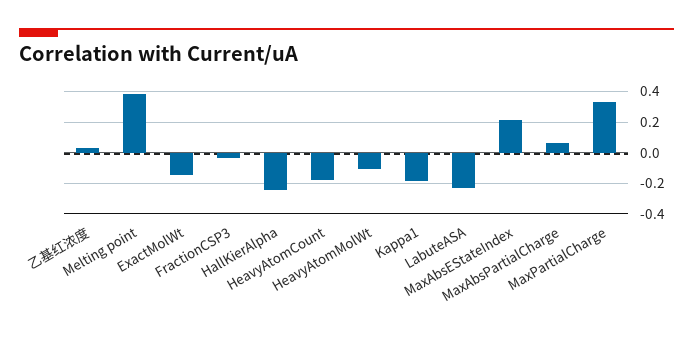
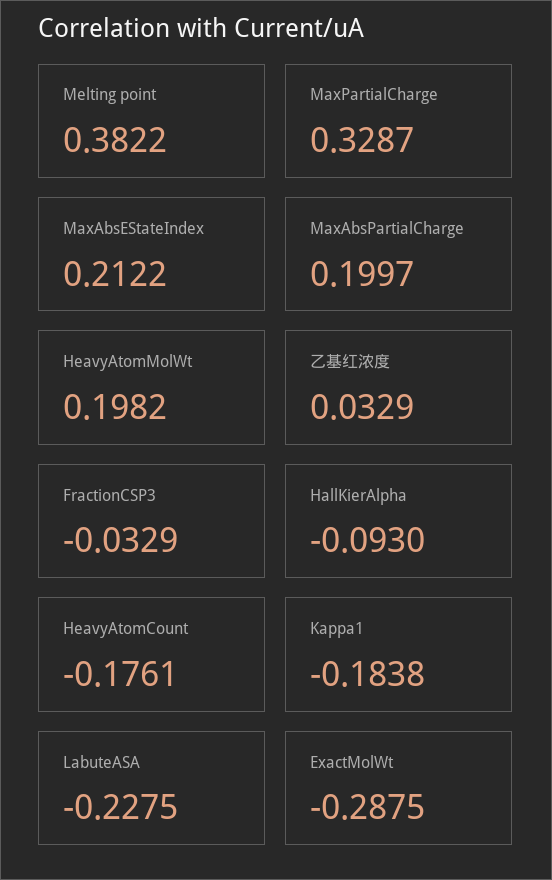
  {
    "乙基红浓度": 0.0329,
    "Melting point": 0.3822,
-   "ExactMolWt": -0.15,
+   "ExactMolWt": -0.2875,
    "FractionCSP3": -0.0329,
-   "HallKierAlpha": -0.25,
+   "HallKierAlpha": -0.093,
    "HeavyAtomCount": -0.1761,
-   "HeavyAtomMolWt": -0.1,
+   "HeavyAtomMolWt": 0.1982,
    "Kappa1": -0.1838,
    "LabuteASA": -0.2275,
    "MaxAbsEStateIndex": 0.2122,
-   "MaxAbsPartialCharge": 0.05,
+   "MaxAbsPartialCharge": 0.1997,
    "MaxPartialCharge": 0.3287
  }

